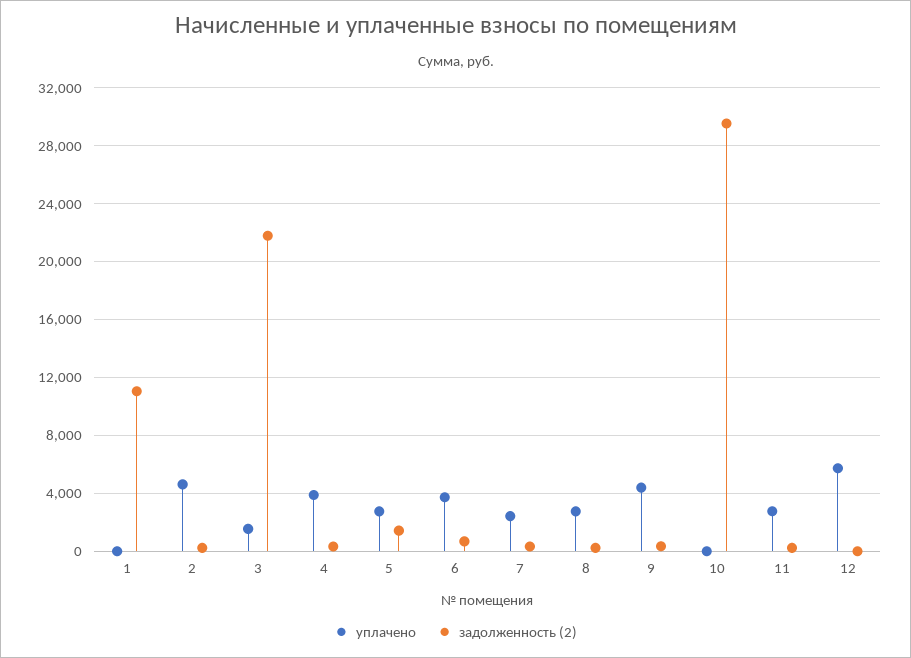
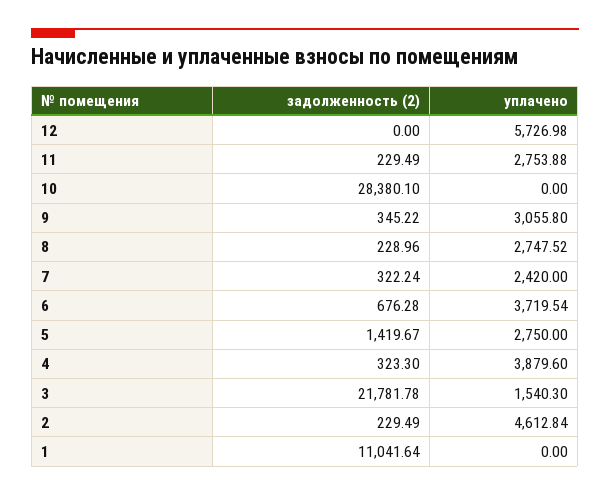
  {
    "уплачено": {
      "1": 0,
      "2": 4612.84,
      "3": 1540.3,
      "4": 3879.6,
      "5": 2750,
      "6": 3719.54,
      "7": 2420,
      "8": 2747.52,
-     "9": 4500,
+     "9": 3055.8,
      "10": 0,
      "11": 2753.88,
      "12": 5726.98
    },
    "задолженность (2)": {
      "1": 11041.64,
      "2": 229.49,
      "3": 21781.78,
      "4": 323.3,
      "5": 1419.67,
      "6": 676.28,
      "7": 322.24,
      "8": 228.96,
      "9": 345.22,
-     "10": 29500,
+     "10": 28380.1,
      "11": 229.49,
      "12": 0
    }
  }

